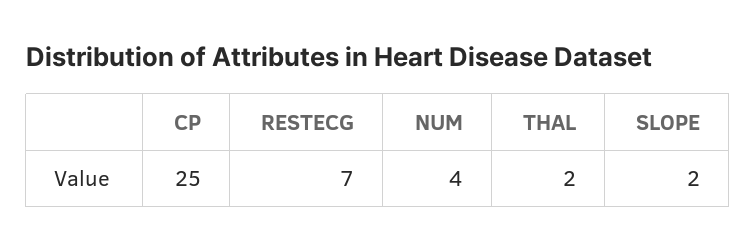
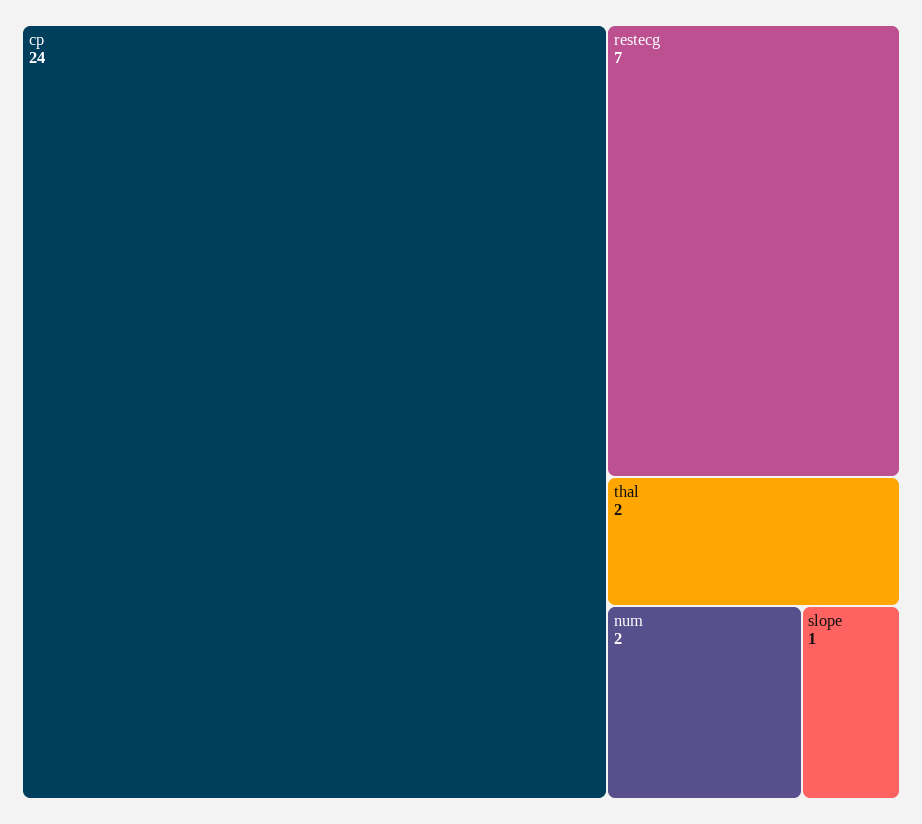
  {
-   "CP": 25,
+   "CP": 24,
    "RESTECG": 7,
-   "NUM": 4,
+   "NUM": 2,
    "THAL": 2,
-   "SLOPE": 2
+   "SLOPE": 1
  }

